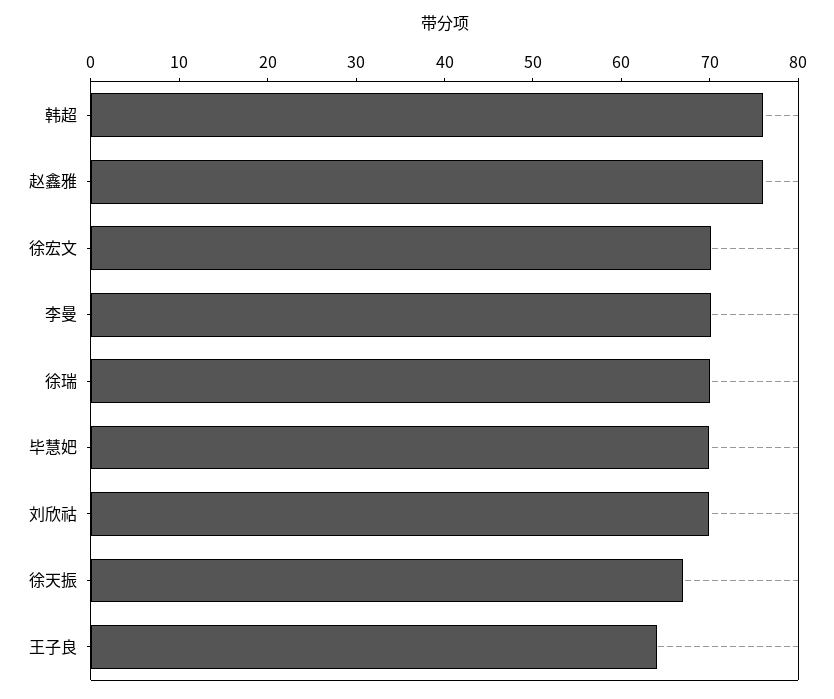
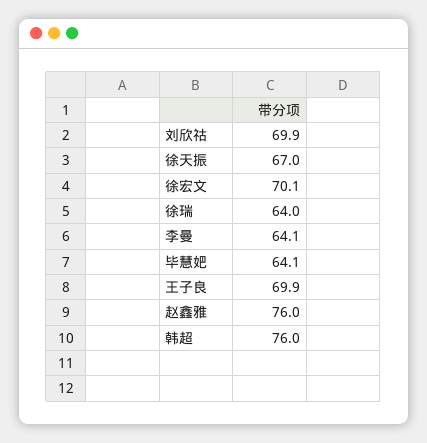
  {
    "韩超": 76,
    "赵鑫雅": 76,
    "徐宏文": 70.1,
-   "李曼": 70,
+   "李曼": 64.1,
-   "徐瑞": 70,
+   "徐瑞": 64,
-   "毕慧妑": 70,
+   "毕慧妑": 64.1,
    "刘欣祜": 69.9,
    "徐天振": 67,
-   "王子良": 64
+   "王子良": 69.9
  }

